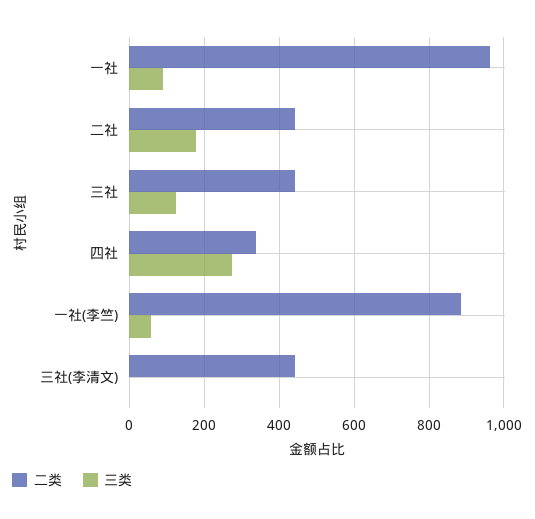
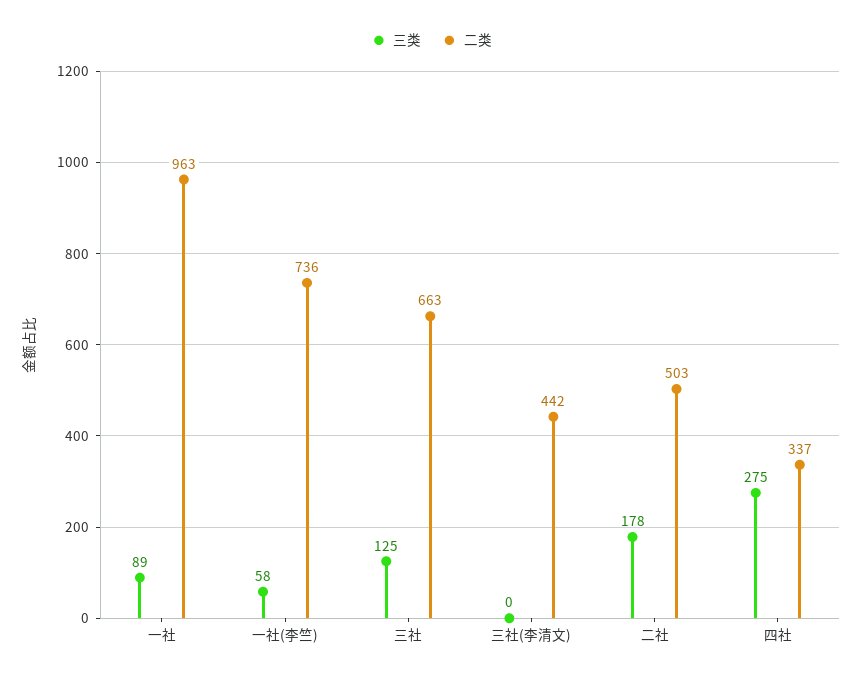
  {
    "二类": {
      "一社": 963,
-     "二社": 440,
+     "二社": 503,
-     "三社": 440,
+     "三社": 663,
      "四社": 337,
-     "一社(李竺)": 880,
+     "一社(李竺)": 736,
      "三社(李清文)": 442
    },
    "三类": {
      "一社": 89,
      "二社": 178,
      "三社": 125,
      "四社": 275,
      "一社(李竺)": 58,
      "三社(李清文)": 0
    }
  }

